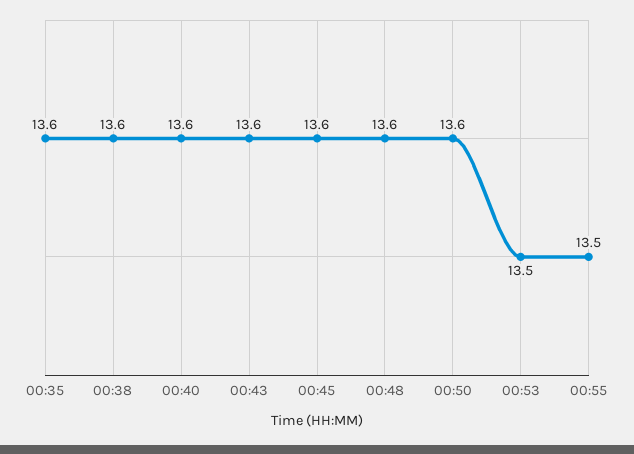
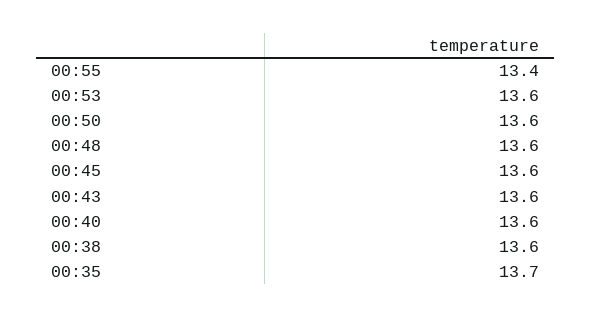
  {
-   "00:35": 13.6,
+   "00:35": 13.7,
    "00:38": 13.6,
    "00:40": 13.6,
    "00:43": 13.6,
    "00:45": 13.6,
    "00:48": 13.6,
    "00:50": 13.6,
-   "00:53": 13.5,
+   "00:53": 13.6,
-   "00:55": 13.5
+   "00:55": 13.4
  }

